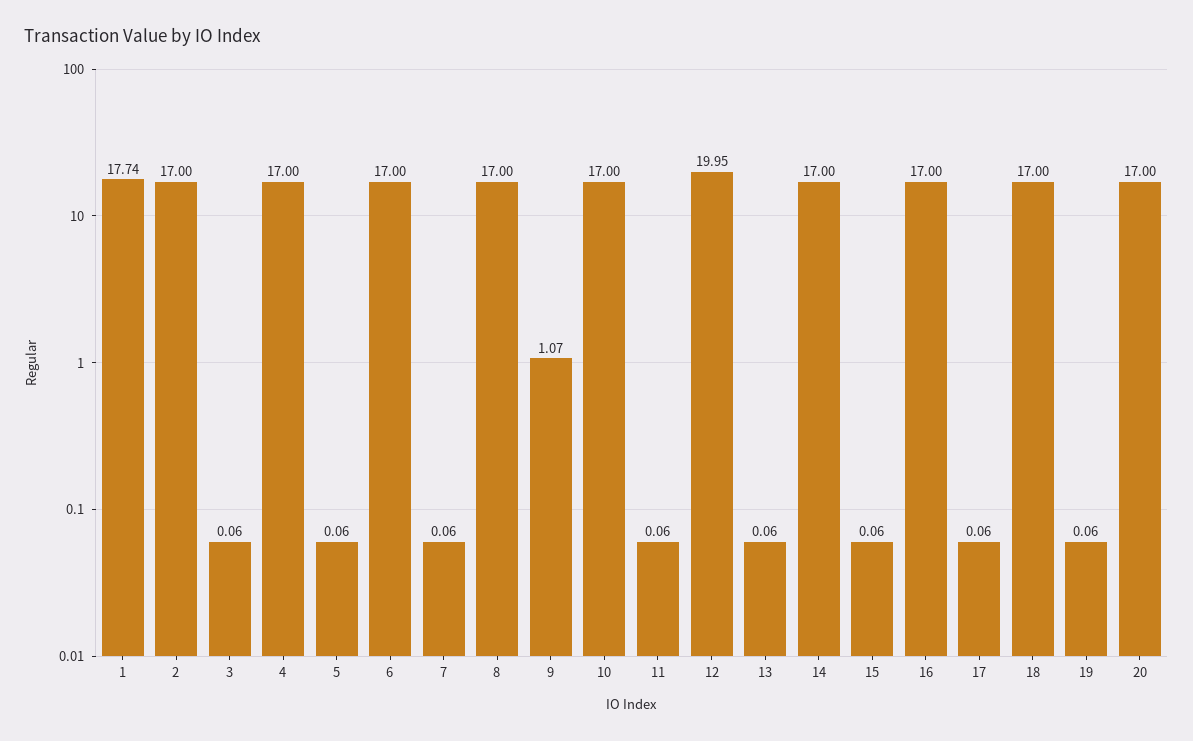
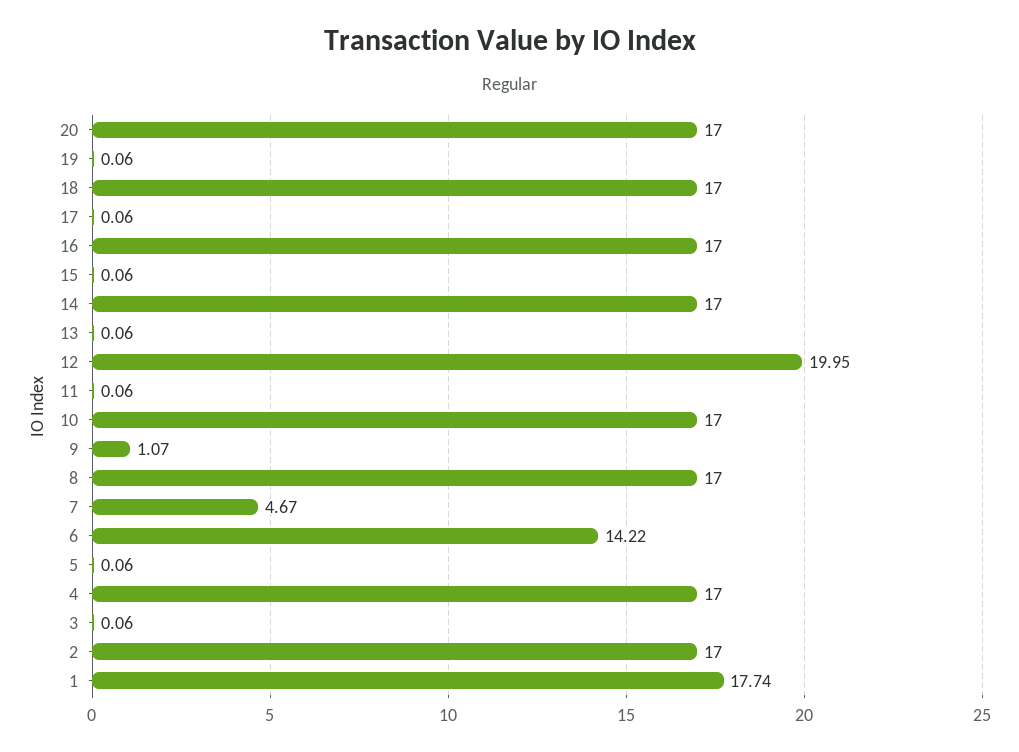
  {
    "1": 17.74,
    "2": 17,
    "3": 0.06,
    "4": 17,
    "5": 0.06,
-   "6": 17,
+   "6": 14.22,
-   "7": 0.06,
+   "7": 4.67,
    "8": 17,
    "9": 1.07,
    "10": 17,
    "11": 0.06,
    "12": 19.95,
    "13": 0.06,
    "14": 17,
    "15": 0.06,
    "16": 17,
    "17": 0.06,
    "18": 17,
    "19": 0.06,
    "20": 17
  }

